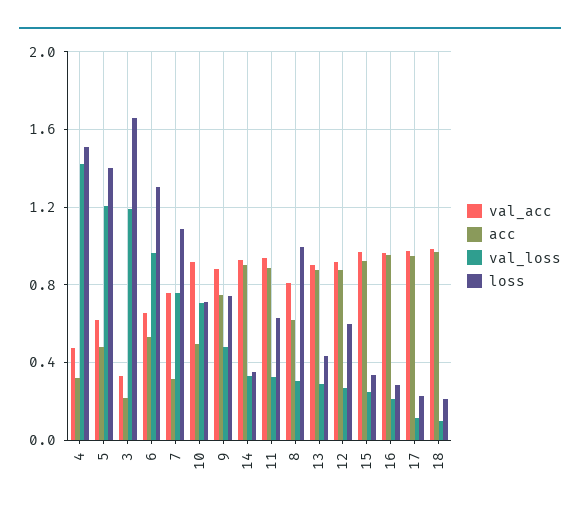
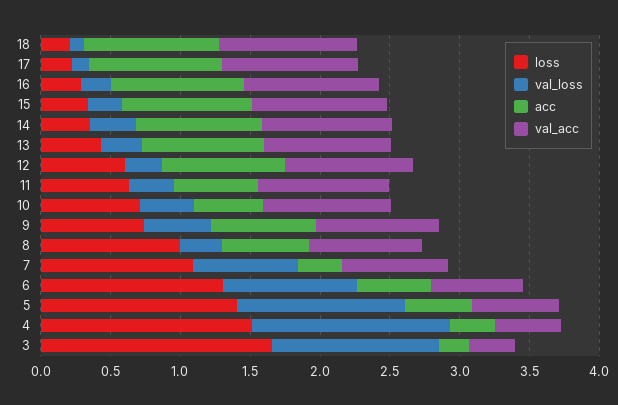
  {
    "val_acc": {
      "4": 0.5,
      "5": 0.6,
      "3": 0.35,
      "6": 0.65,
      "7": 0.75,
      "10": 0.9,
      "9": 0.9,
      "14": 0.95,
      "11": 0.95,
      "8": 0.8,
      "13": 0.9,
      "12": 0.9,
      "15": 0.95,
      "16": 0.95,
      "17": 1,
      "18": 1
    },
    "acc": {
      "4": 0.3,
      "5": 0.5,
      "3": 0.2,
      "6": 0.55,
      "7": 0.3,
      "10": 0.5,
      "9": 0.75,
      "14": 0.9,
-     "11": 0.9,
+     "11": 0.6,
      "8": 0.6,
      "13": 0.9,
      "12": 0.9,
      "15": 0.95,
      "16": 0.95,
      "17": 0.95,
      "18": 0.95
    },
    "val_loss": {
      "4": 1.4,
      "5": 1.2,
      "3": 1.2,
      "6": 0.95,
      "7": 0.75,
-     "10": 0.7,
+     "10": 0.4,
      "9": 0.5,
      "14": 0.35,
      "11": 0.35,
      "8": 0.3,
      "13": 0.3,
      "12": 0.25,
      "15": 0.25,
      "16": 0.2,
      "17": 0.1,
      "18": 0.1
    },
    "loss": {
      "4": 1.5,
      "5": 1.4,
      "3": 1.65,
      "6": 1.3,
      "7": 1.1,
      "10": 0.7,
      "9": 0.75,
      "14": 0.35,
      "11": 0.65,
      "8": 1,
      "13": 0.45,
      "12": 0.6,
      "15": 0.35,
      "16": 0.3,
      "17": 0.25,
      "18": 0.2
    }
  }

